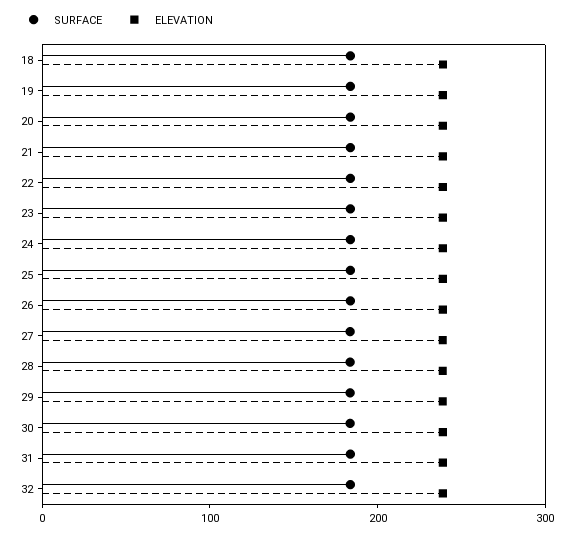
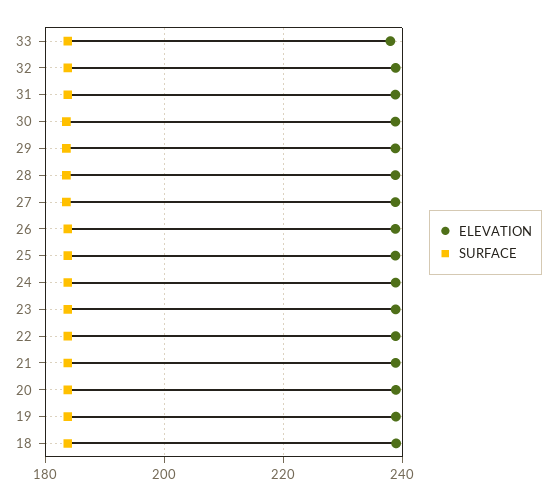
  {
    "SURFACE": {
      "18": 184,
      "19": 184,
      "20": 184,
      "21": 184,
      "22": 184,
      "23": 184,
      "24": 184,
      "25": 184,
      "26": 184,
      "27": 184,
      "28": 184,
      "29": 184,
      "30": 184,
      "31": 184,
-     "32": 184
+     "32": 184,
+     "33": 184
    },
    "ELEVATION": {
      "18": 238,
      "19": 238,
      "20": 238,
      "21": 238,
      "22": 238,
      "23": 238,
      "24": 238,
      "25": 238,
      "26": 238,
      "27": 238,
      "28": 238,
      "29": 238,
      "30": 238,
      "31": 238,
-     "32": 238
+     "32": 238,
+     "33": 238
    }
  }

